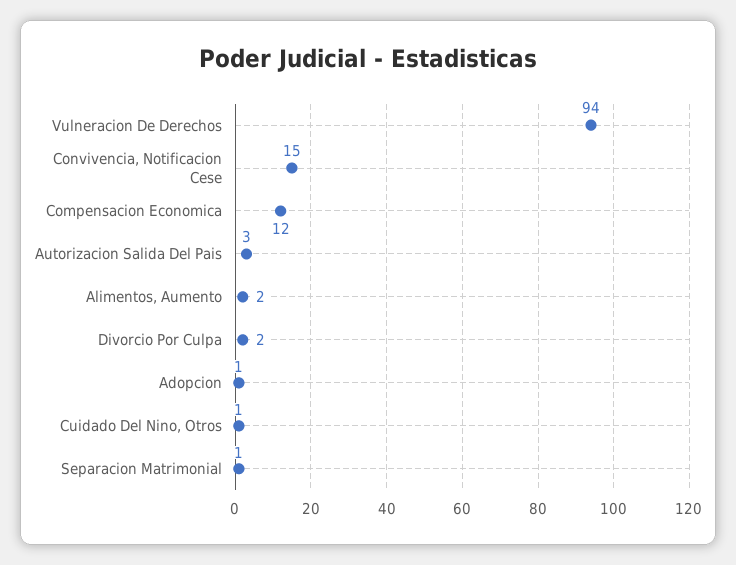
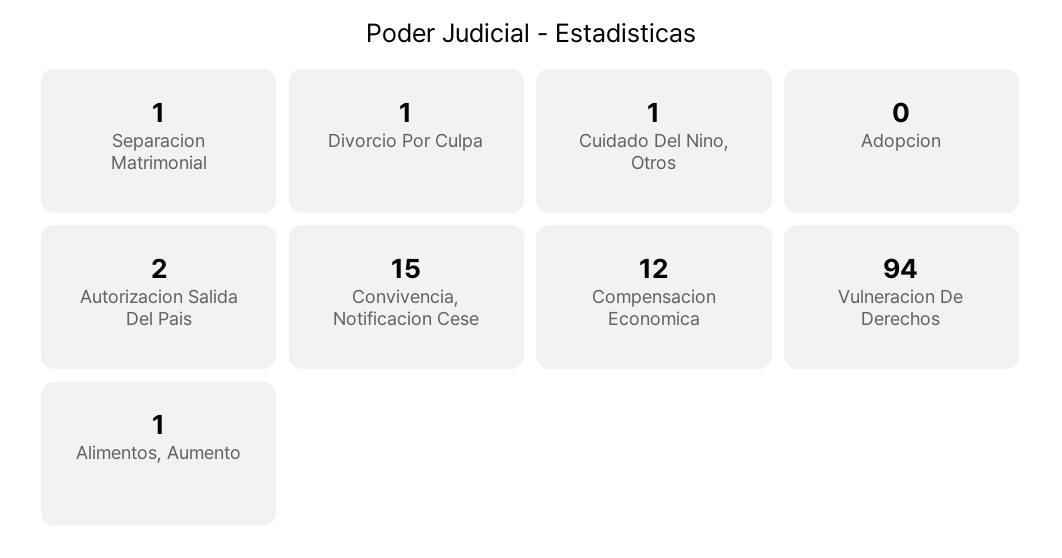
  {
    "Vulneracion De Derechos": 94,
    "Convivencia, Notificacion Cese": 15,
    "Compensacion Economica": 12,
-   "Autorizacion Salida Del Pais": 3,
+   "Autorizacion Salida Del Pais": 2,
-   "Alimentos, Aumento": 2,
+   "Alimentos, Aumento": 1,
-   "Divorcio Por Culpa": 2,
+   "Divorcio Por Culpa": 1,
-   "Adopcion": 1,
+   "Adopcion": 0,
    "Cuidado Del Nino, Otros": 1,
    "Separacion Matrimonial": 1
  }

